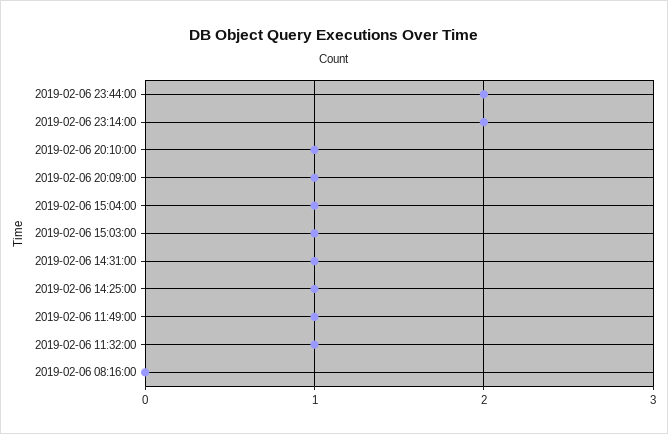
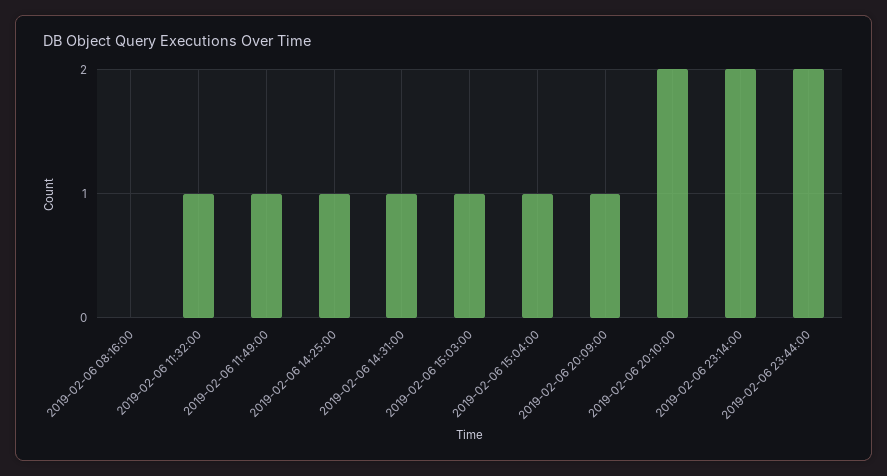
  {
    "2019-02-06 23:44:00": 2,
    "2019-02-06 23:14:00": 2,
-   "2019-02-06 20:10:00": 1,
+   "2019-02-06 20:10:00": 2,
    "2019-02-06 20:09:00": 1,
    "2019-02-06 15:04:00": 1,
    "2019-02-06 15:03:00": 1,
    "2019-02-06 14:31:00": 1,
    "2019-02-06 14:25:00": 1,
    "2019-02-06 11:49:00": 1,
    "2019-02-06 11:32:00": 1,
    "2019-02-06 08:16:00": 0
  }

